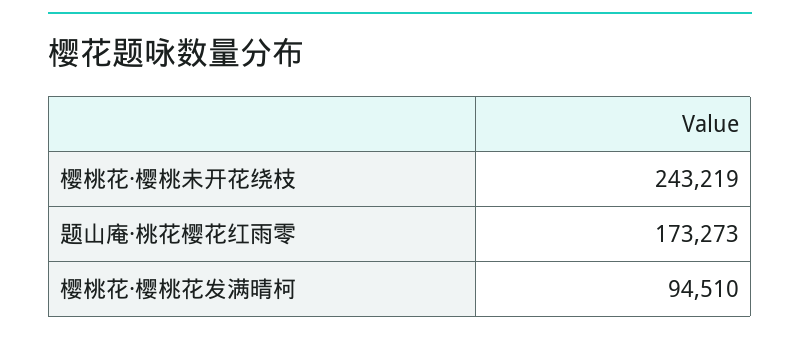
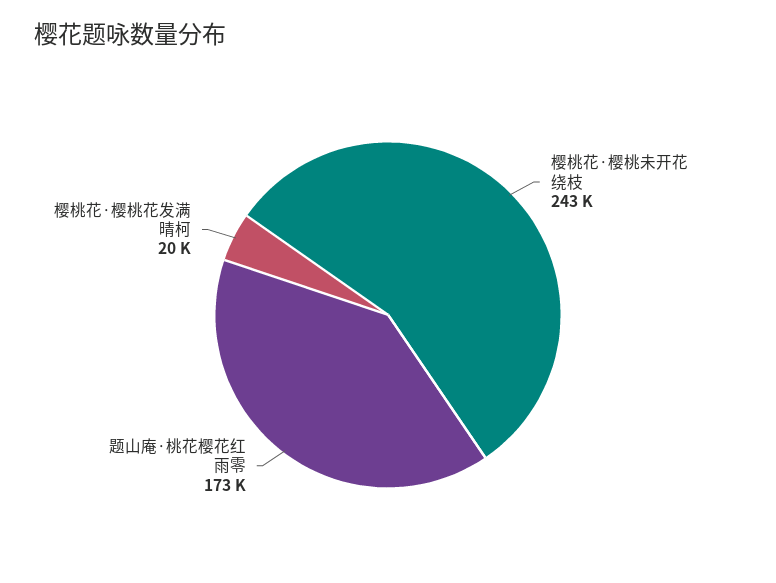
  {
    "樱桃花·樱桃未开花绕枝": 243219,
    "题山庵·桃花樱花红雨零": 173273,
-   "樱桃花·樱桃花发满晴柯": 94510
+   "樱桃花·樱桃花发满晴柯": 20000
  }

